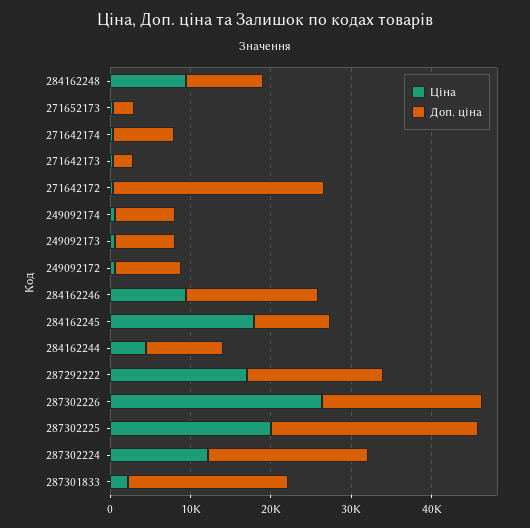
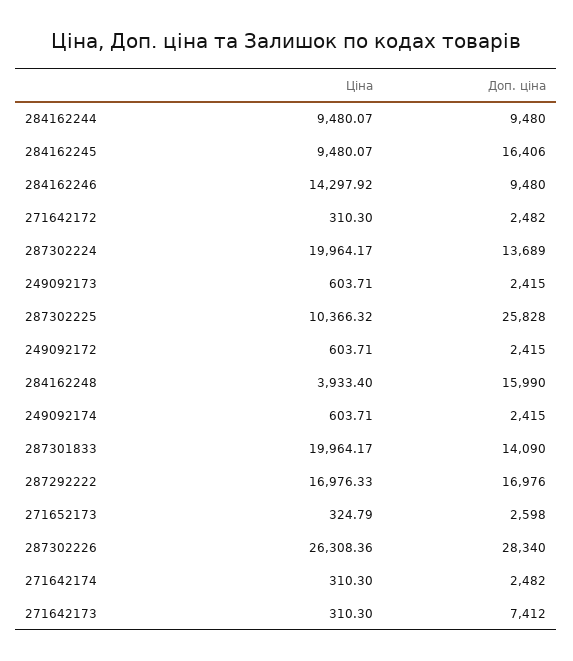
  {
    "Ціна": {
-     "284162248": 10000,
+     "284162248": 3933.4,
      "271652173": 324.79,
      "271642174": 310.3,
      "271642173": 310.3,
      "271642172": 310.3,
      "249092174": 603.71,
      "249092173": 603.71,
      "249092172": 603.71,
-     "284162246": 10000,
+     "284162246": 14297.92,
-     "284162245": 18000,
+     "284162245": 9480.07,
-     "284162244": 4000,
+     "284162244": 9480.07,
      "287292222": 16976.33,
      "287302226": 26308.36,
-     "287302225": 20000,
+     "287302225": 10366.32,
-     "287302224": 12000,
+     "287302224": 19964.17,
-     "287301833": 2000
+     "287301833": 19964.17
    },
    "Доп. ціна": {
-     "284162248": 10000,
+     "284162248": 15990,
      "271652173": 2598,
-     "271642174": 8000,
+     "271642174": 2482,
-     "271642173": 2000,
+     "271642173": 7412,
-     "271642172": 26000,
+     "271642172": 2482,
-     "249092174": 8000,
+     "249092174": 2415,
-     "249092173": 8000,
+     "249092173": 2415,
-     "249092172": 8000,
+     "249092172": 2415,
-     "284162246": 16000,
+     "284162246": 9480,
-     "284162245": 10000,
+     "284162245": 16406,
      "284162244": 9480,
      "287292222": 16976,
-     "287302226": 20000,
+     "287302226": 28340,
      "287302225": 25828,
-     "287302224": 20000,
+     "287302224": 13689,
-     "287301833": 20000
+     "287301833": 14090
    }
  }

